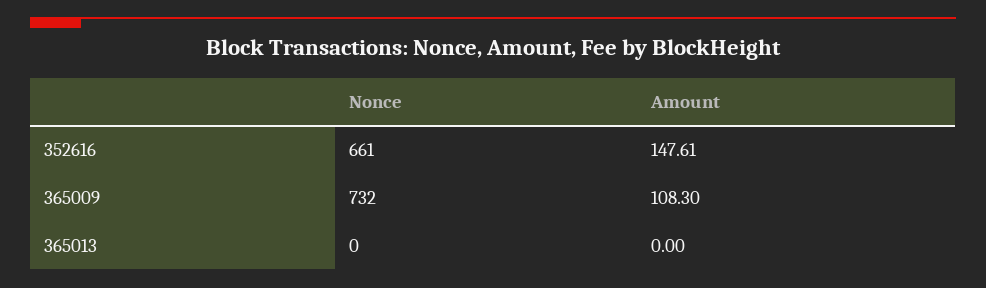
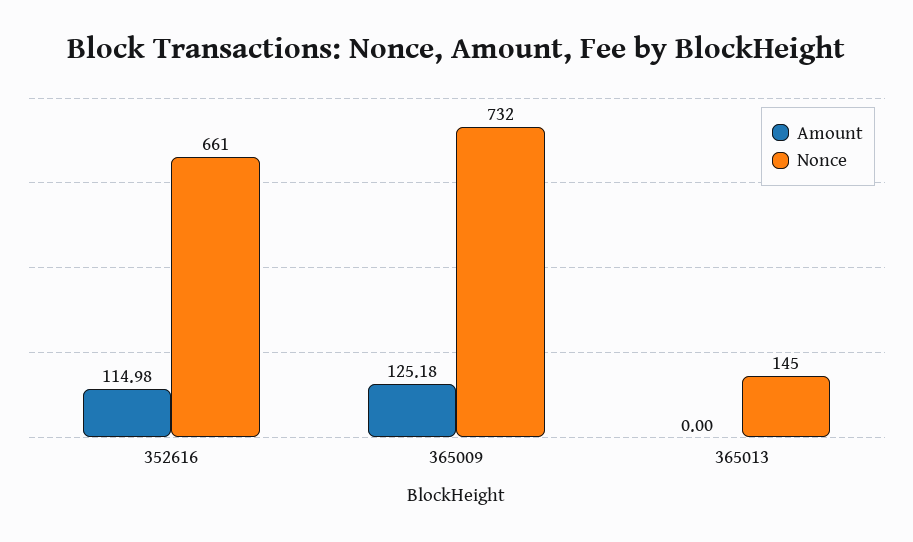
  {
    "Nonce": {
      "352616": 661,
      "365009": 732,
-     "365013": 0
+     "365013": 145
    },
    "Amount": {
-     "352616": 147.61,
+     "352616": 114.98,
-     "365009": 108.3,
+     "365009": 125.18,
      "365013": 0
    }
  }

